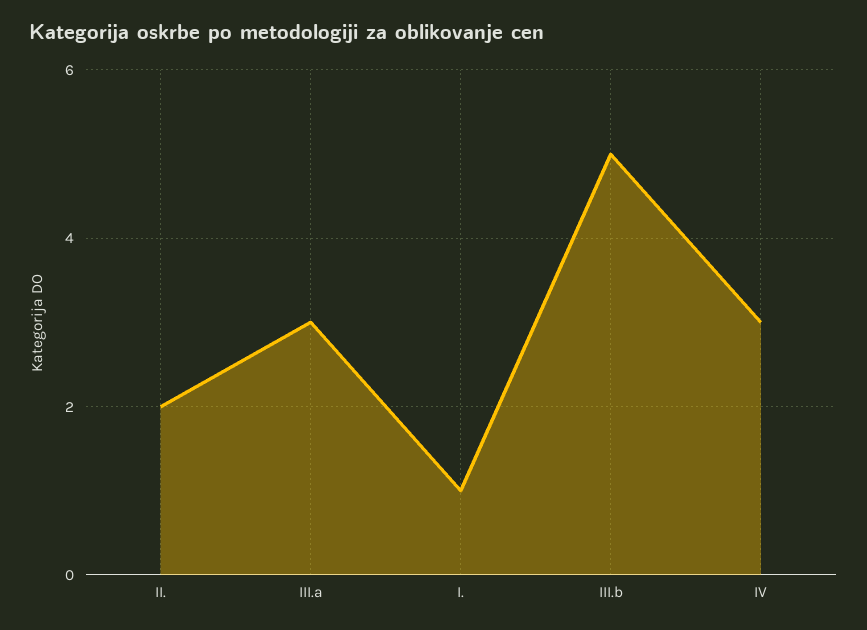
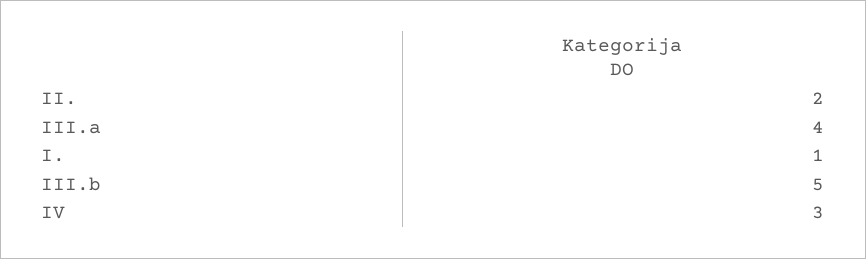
  {
    "II.": 2,
-   "III.a": 3,
+   "III.a": 4,
    "I.": 1,
    "III.b": 5,
    "IV": 3
  }

